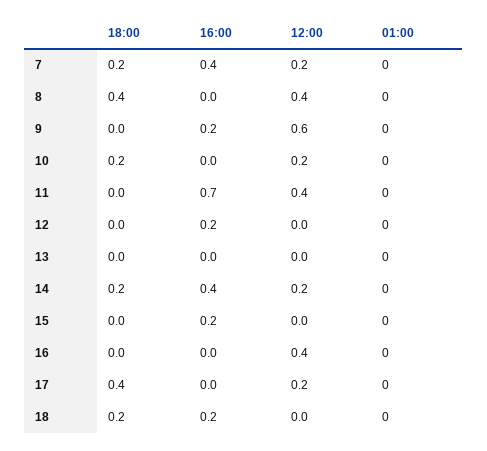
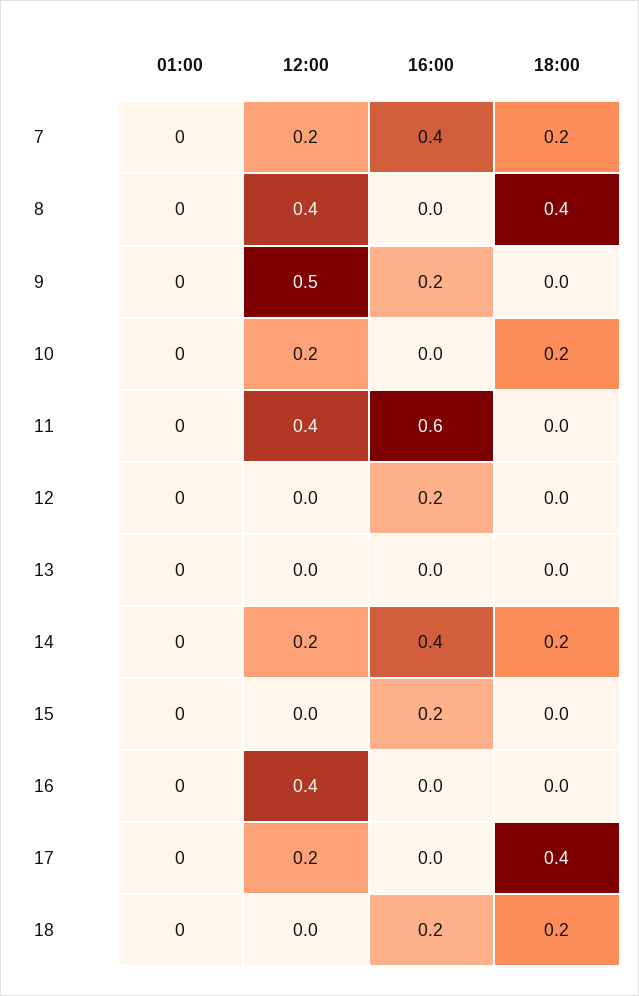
  {
    "18:00": {
      "7": 0.2,
      "8": 0.4,
      "9": 0,
      "10": 0.2,
      "11": 0,
      "12": 0,
      "13": 0,
      "14": 0.2,
      "15": 0,
      "16": 0,
      "17": 0.4,
      "18": 0.2
    },
    "16:00": {
      "7": 0.4,
      "8": 0,
      "9": 0.2,
      "10": 0,
-     "11": 0.7,
+     "11": 0.6,
      "12": 0.2,
      "13": 0,
      "14": 0.4,
      "15": 0.2,
      "16": 0,
      "17": 0,
      "18": 0.2
    },
    "12:00": {
      "7": 0.2,
      "8": 0.4,
-     "9": 0.6,
+     "9": 0.5,
      "10": 0.2,
      "11": 0.4,
      "12": 0,
      "13": 0,
      "14": 0.2,
      "15": 0,
      "16": 0.4,
      "17": 0.2,
      "18": 0
    },
    "01:00": {
      "7": 0,
      "8": 0,
      "9": 0,
      "10": 0,
      "11": 0,
      "12": 0,
      "13": 0,
      "14": 0,
      "15": 0,
      "16": 0,
      "17": 0,
      "18": 0
    }
  }

